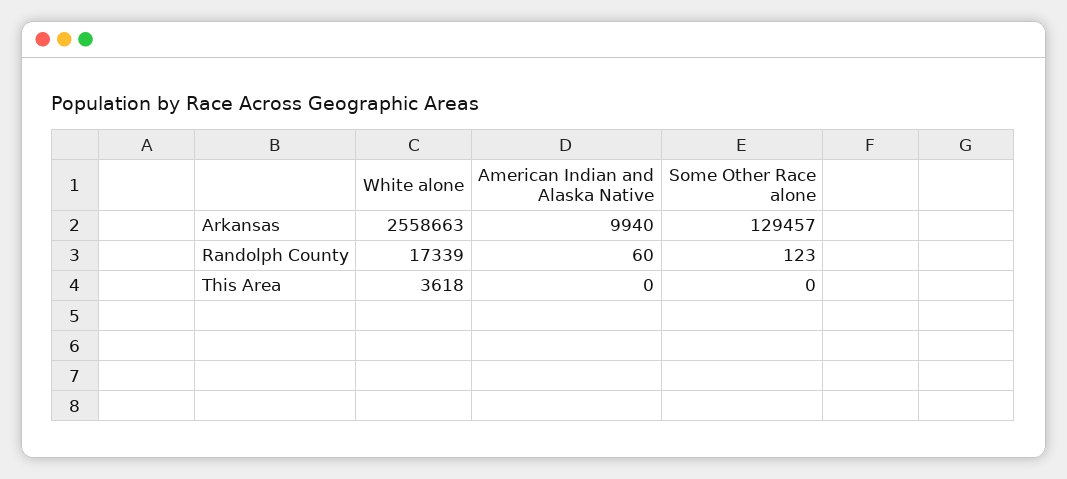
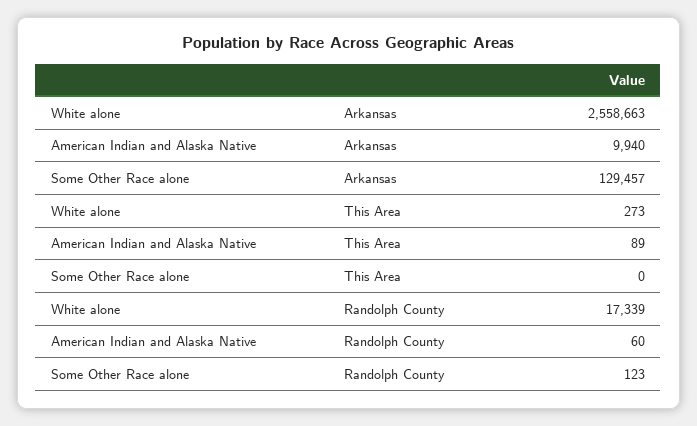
  {
    "White alone": {
      "Arkansas": 2558663,
      "Randolph County": 17339,
-     "This Area": 3618
+     "This Area": 273
    },
    "American Indian and Alaska Native": {
      "Arkansas": 9940,
      "Randolph County": 60,
-     "This Area": 0
+     "This Area": 89
    },
    "Some Other Race alone": {
      "Arkansas": 129457,
      "Randolph County": 123,
      "This Area": 0
    }
  }

